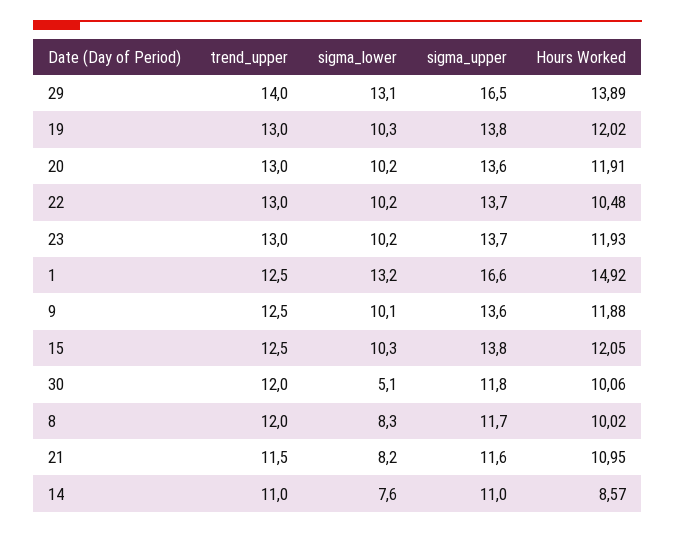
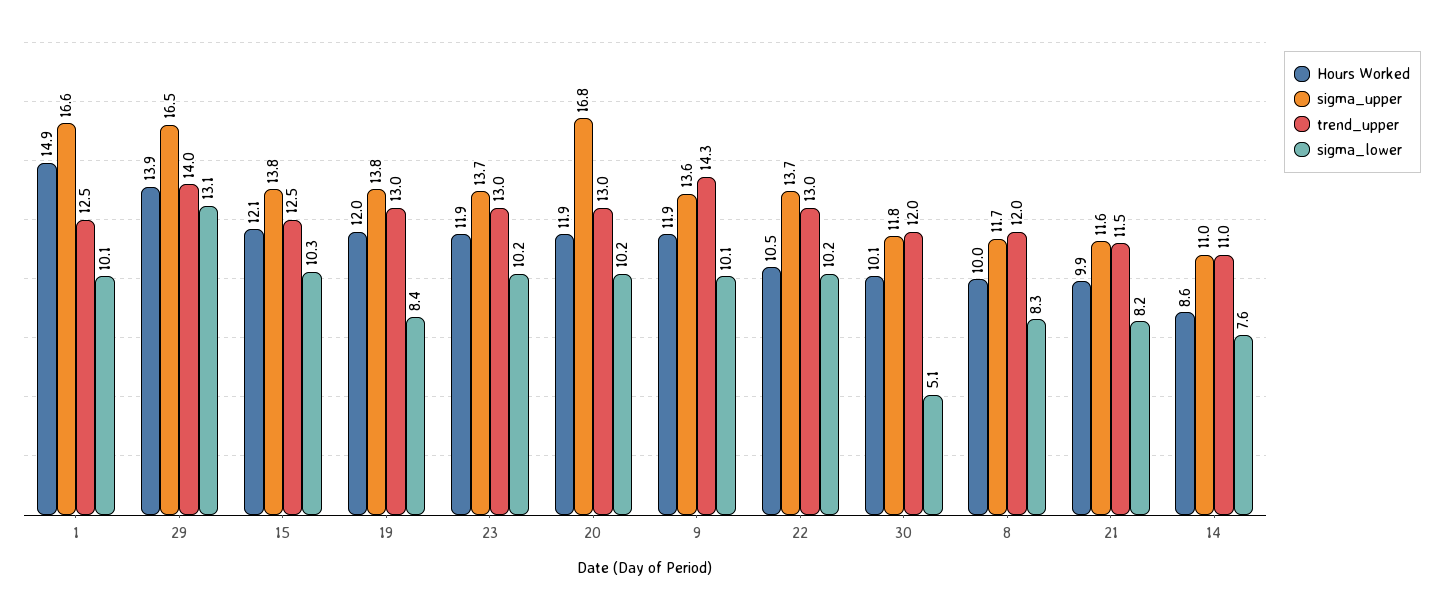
  {
    "trend_upper": {
      "29": 14,
      "19": 13,
      "20": 13,
      "22": 13,
      "23": 13,
      "1": 12.5,
-     "9": 12.5,
+     "9": 14.3,
      "15": 12.5,
      "30": 12,
      "8": 12,
      "21": 11.5,
      "14": 11
    },
    "sigma_lower": {
      "29": 13.1,
-     "19": 10.3,
+     "19": 8.4,
      "20": 10.2,
      "22": 10.2,
      "23": 10.2,
-     "1": 13.2,
+     "1": 10.1,
      "9": 10.1,
      "15": 10.3,
      "30": 5.1,
      "8": 8.3,
      "21": 8.2,
      "14": 7.6
    },
    "sigma_upper": {
      "29": 16.5,
      "19": 13.8,
-     "20": 13.6,
+     "20": 16.8,
      "22": 13.7,
      "23": 13.7,
      "1": 16.6,
      "9": 13.6,
      "15": 13.8,
      "30": 11.8,
      "8": 11.7,
      "21": 11.6,
      "14": 11
    },
    "Hours Worked": {
      "29": 13.89,
      "19": 12.02,
      "20": 11.91,
      "22": 10.48,
      "23": 11.93,
      "1": 14.92,
      "9": 11.88,
      "15": 12.05,
      "30": 10.06,
      "8": 10.02,
-     "21": 10.95,
+     "21": 9.9,
      "14": 8.57
    }
  }

